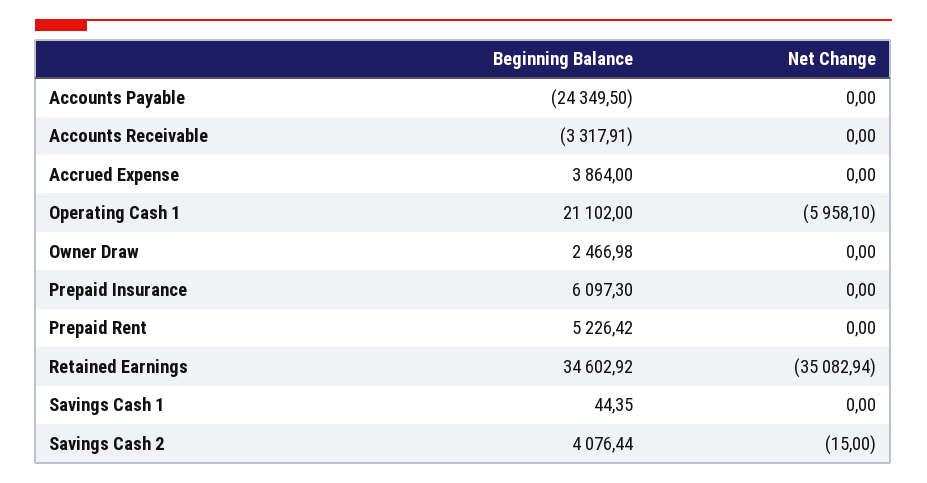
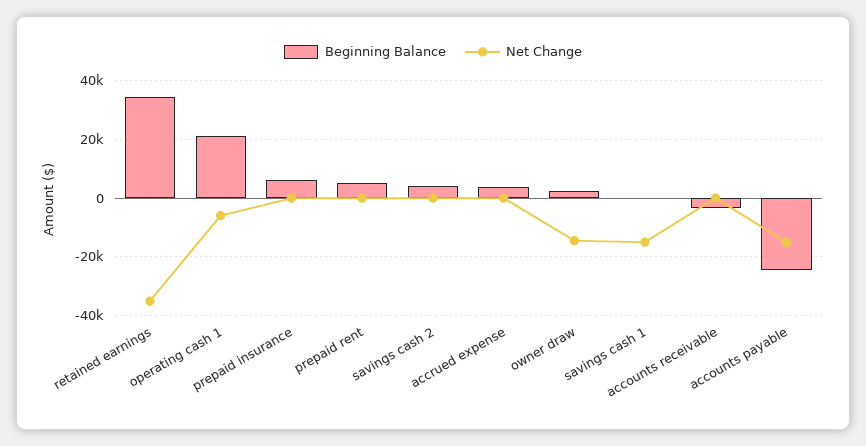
  {
    "Beginning Balance": {
      "Accounts Payable": -24349.5,
      "Accounts Receivable": -3317.91,
      "Accrued Expense": 3864,
      "Operating Cash 1": 21102,
      "Owner Draw": 2466.98,
      "Prepaid Insurance": 6097.3,
      "Prepaid Rent": 5226.42,
      "Retained Earnings": 34602.92,
      "Savings Cash 1": 44.35,
      "Savings Cash 2": 4076.44
    },
    "Net Change": {
-     "Accounts Payable": 0,
+     "Accounts Payable": -15000,
      "Accounts Receivable": 0,
      "Accrued Expense": 0,
      "Operating Cash 1": -5958.1,
-     "Owner Draw": 0,
+     "Owner Draw": -15000,
      "Prepaid Insurance": 0,
      "Prepaid Rent": 0,
      "Retained Earnings": -35082.94,
-     "Savings Cash 1": 0,
+     "Savings Cash 1": -15000,
      "Savings Cash 2": -15
    }
  }

